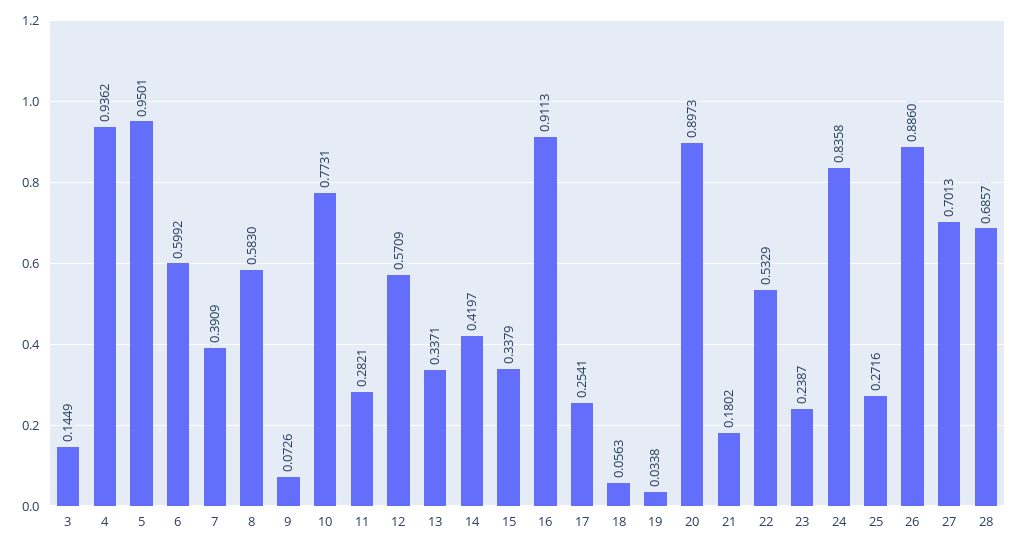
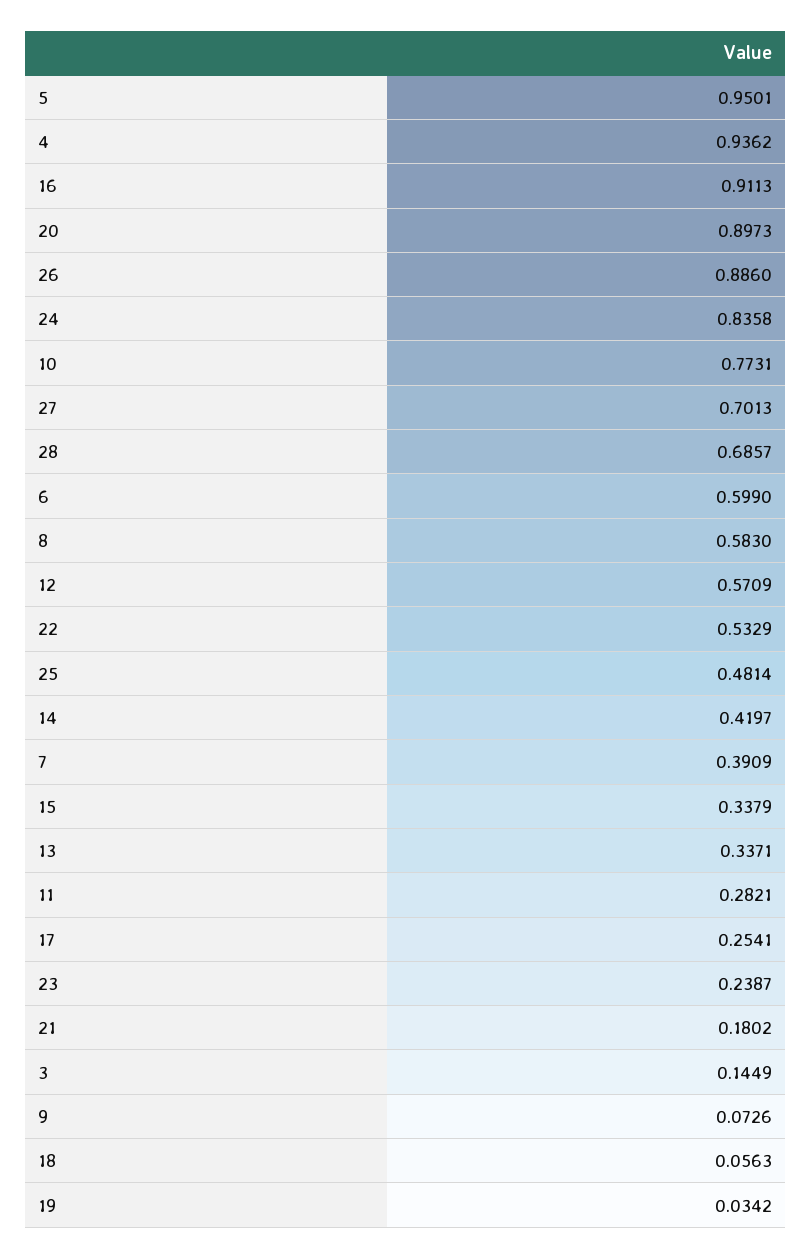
  {
    "3": 0.1449,
    "4": 0.9362,
    "5": 0.9501,
-   "6": 0.5992,
+   "6": 0.599,
    "7": 0.3909,
    "8": 0.583,
    "9": 0.0726,
    "10": 0.7731,
    "11": 0.2821,
    "12": 0.5709,
    "13": 0.3371,
    "14": 0.4197,
    "15": 0.3379,
    "16": 0.9113,
    "17": 0.2541,
    "18": 0.0563,
-   "19": 0.0338,
+   "19": 0.0342,
    "20": 0.8973,
    "21": 0.1802,
    "22": 0.5329,
    "23": 0.2387,
    "24": 0.8358,
-   "25": 0.2716,
+   "25": 0.4814,
    "26": 0.886,
    "27": 0.7013,
    "28": 0.6857
  }

